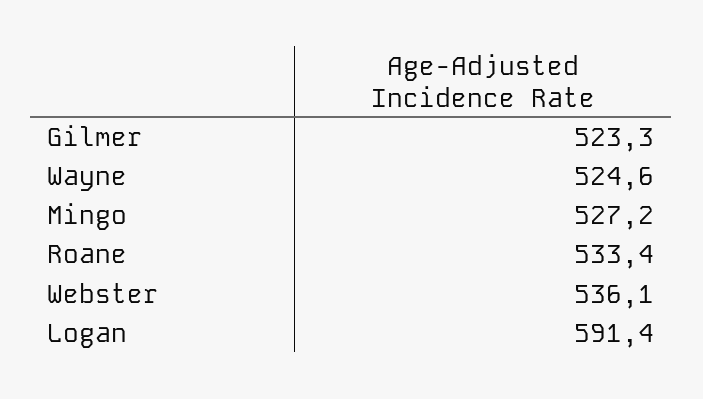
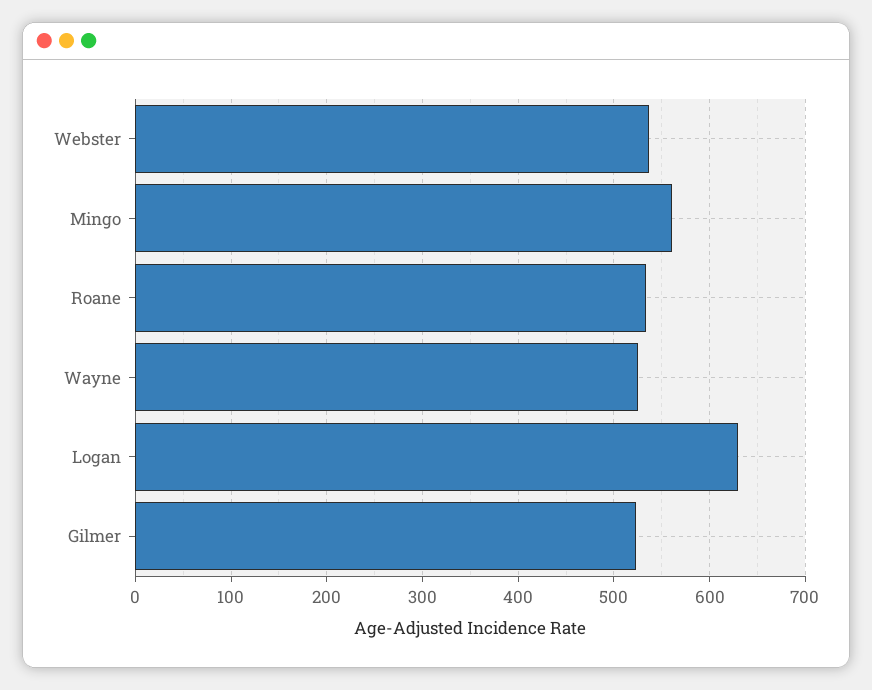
  {
    "Gilmer": 523.3,
    "Wayne": 524.6,
-   "Mingo": 527.2,
+   "Mingo": 560,
    "Roane": 533.4,
    "Webster": 536.1,
-   "Logan": 591.4
+   "Logan": 630
  }

